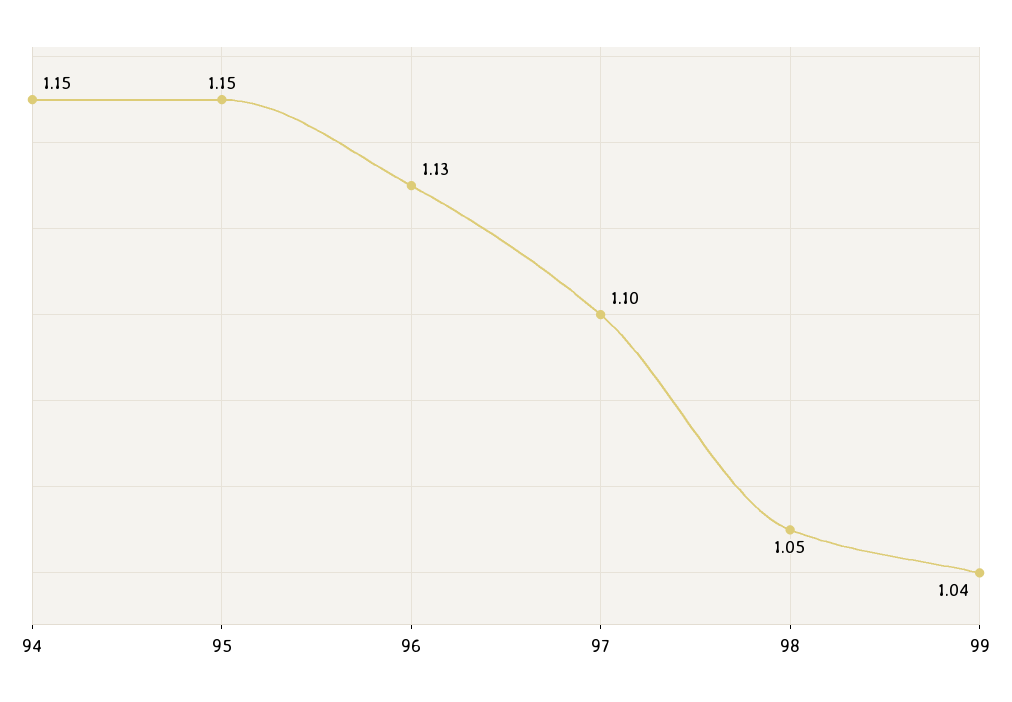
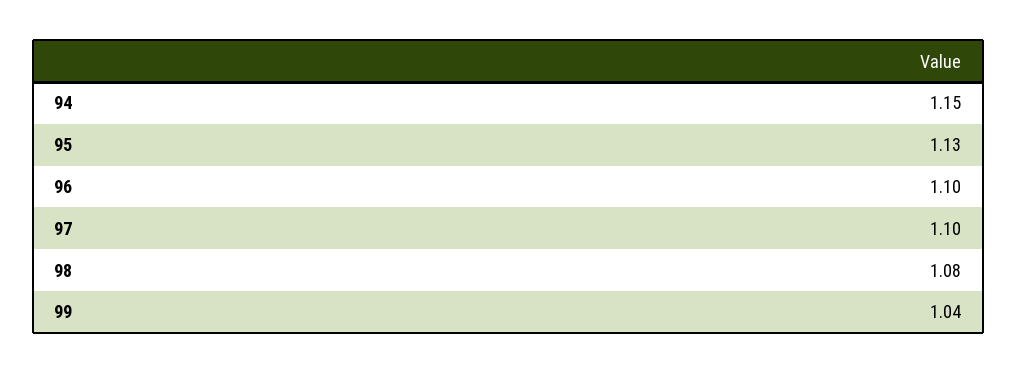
  {
    "94": 1.15,
-   "95": 1.15,
+   "95": 1.13,
-   "96": 1.13,
+   "96": 1.1,
    "97": 1.1,
-   "98": 1.05,
+   "98": 1.08,
    "99": 1.04
  }

